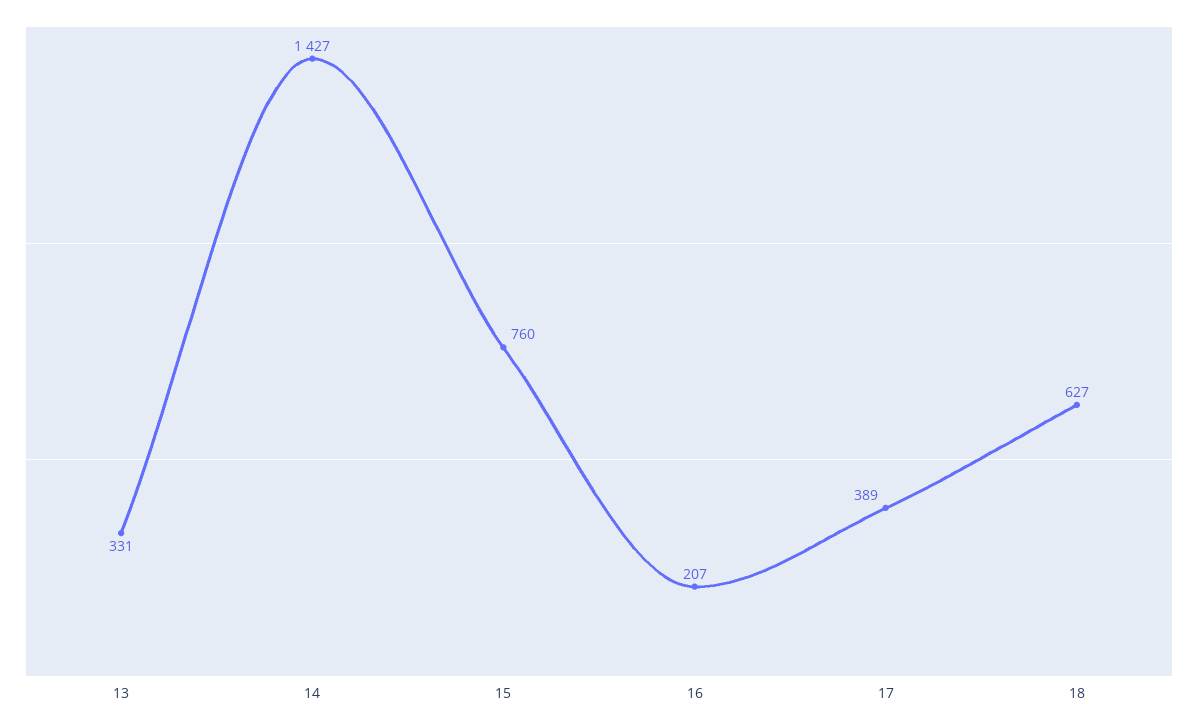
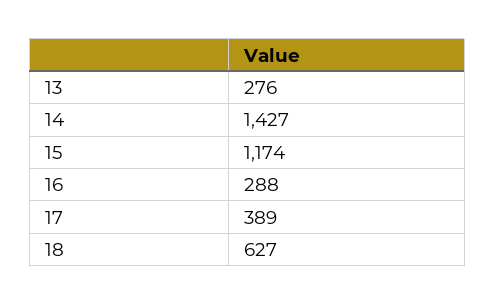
  {
-   "13": 331,
+   "13": 276,
    "14": 1427,
-   "15": 760,
+   "15": 1174,
-   "16": 207,
+   "16": 288,
    "17": 389,
    "18": 627
  }

